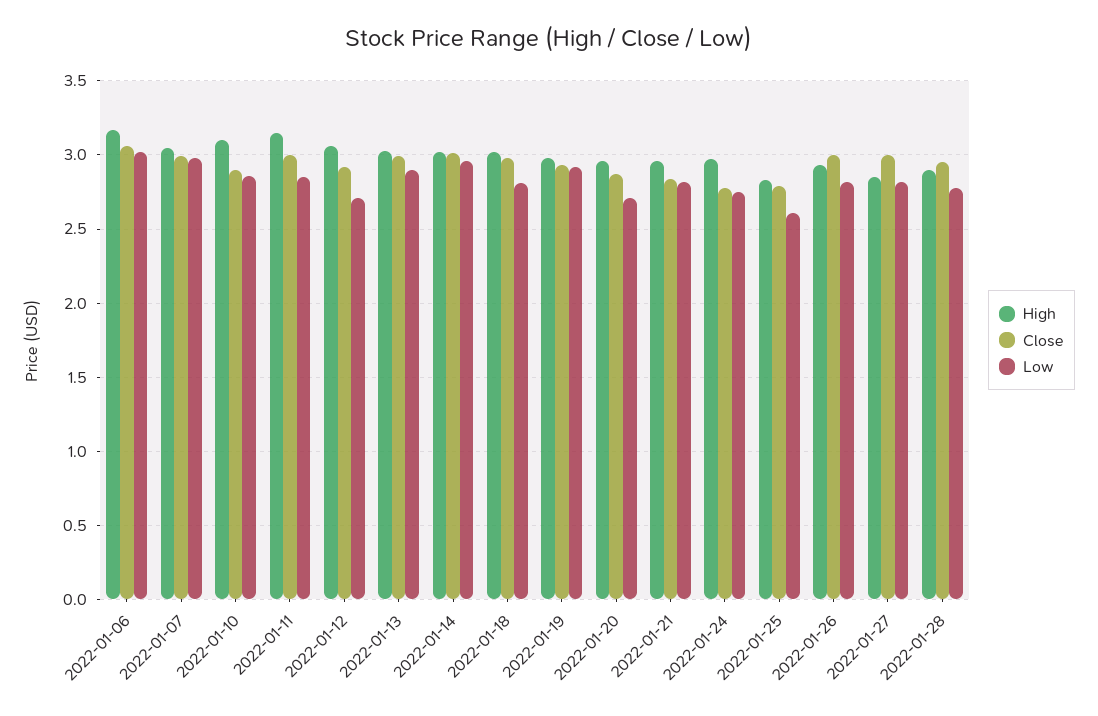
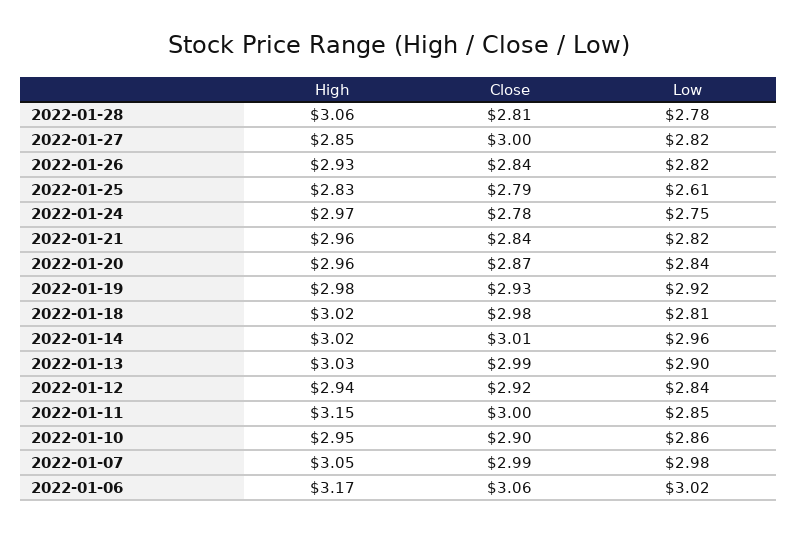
  {
    "High": {
      "2022-01-06": 3.17,
      "2022-01-07": 3.05,
-     "2022-01-10": 3.1,
+     "2022-01-10": 2.95,
      "2022-01-11": 3.15,
-     "2022-01-12": 3.05,
+     "2022-01-12": 2.94,
      "2022-01-13": 3.03,
      "2022-01-14": 3.02,
      "2022-01-18": 3.02,
      "2022-01-19": 2.98,
      "2022-01-20": 2.96,
      "2022-01-21": 2.96,
      "2022-01-24": 2.97,
      "2022-01-25": 2.83,
      "2022-01-26": 2.93,
      "2022-01-27": 2.85,
-     "2022-01-28": 2.9
+     "2022-01-28": 3.06
    },
    "Close": {
      "2022-01-06": 3.06,
      "2022-01-07": 2.99,
      "2022-01-10": 2.9,
      "2022-01-11": 3,
      "2022-01-12": 2.92,
      "2022-01-13": 2.99,
      "2022-01-14": 3.01,
      "2022-01-18": 2.98,
      "2022-01-19": 2.93,
      "2022-01-20": 2.87,
      "2022-01-21": 2.84,
      "2022-01-24": 2.78,
      "2022-01-25": 2.79,
-     "2022-01-26": 3,
+     "2022-01-26": 2.84,
      "2022-01-27": 3,
-     "2022-01-28": 2.95
+     "2022-01-28": 2.81
    },
    "Low": {
      "2022-01-06": 3.02,
      "2022-01-07": 2.98,
      "2022-01-10": 2.86,
      "2022-01-11": 2.85,
-     "2022-01-12": 2.7,
+     "2022-01-12": 2.84,
      "2022-01-13": 2.9,
      "2022-01-14": 2.96,
      "2022-01-18": 2.81,
      "2022-01-19": 2.92,
-     "2022-01-20": 2.7,
+     "2022-01-20": 2.84,
      "2022-01-21": 2.82,
      "2022-01-24": 2.75,
      "2022-01-25": 2.61,
      "2022-01-26": 2.82,
      "2022-01-27": 2.82,
      "2022-01-28": 2.78
    }
  }

